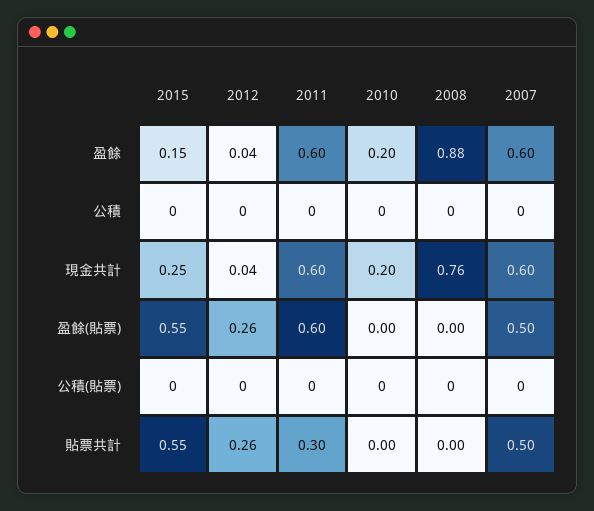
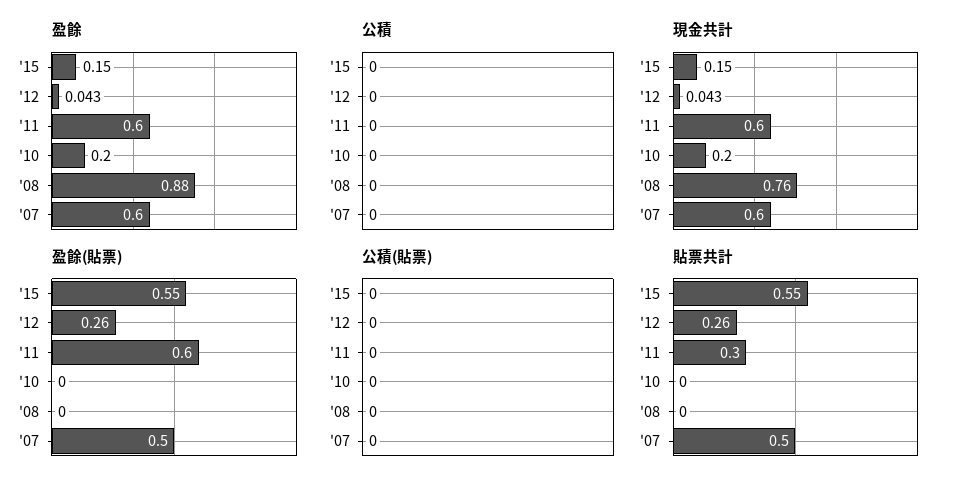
  {
    "盈餘": {
      "2015": 0.15,
      "2012": 0.043,
      "2011": 0.6,
      "2010": 0.2,
      "2008": 0.88,
      "2007": 0.6
    },
    "公積": {
      "2015": 0,
      "2012": 0,
      "2011": 0,
      "2010": 0,
      "2008": 0,
      "2007": 0
    },
    "現金共計": {
-     "2015": 0.25,
+     "2015": 0.15,
      "2012": 0.043,
      "2011": 0.6,
      "2010": 0.2,
      "2008": 0.76,
      "2007": 0.6
    },
    "盈餘(貼票)": {
      "2015": 0.55,
      "2012": 0.26,
      "2011": 0.6,
      "2010": 0,
      "2008": 0,
      "2007": 0.5
    },
    "公積(貼票)": {
      "2015": 0,
      "2012": 0,
      "2011": 0,
      "2010": 0,
      "2008": 0,
      "2007": 0
    },
    "貼票共計": {
      "2015": 0.55,
      "2012": 0.26,
      "2011": 0.3,
      "2010": 0,
      "2008": 0,
      "2007": 0.5
    }
  }

